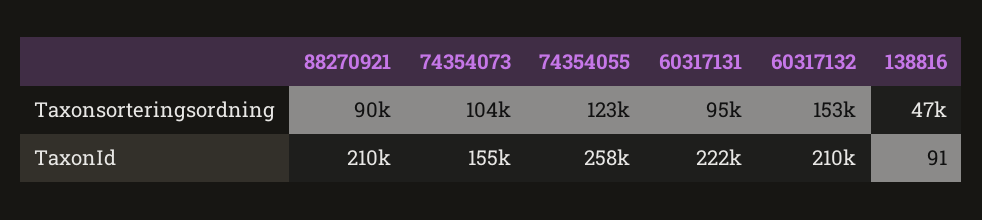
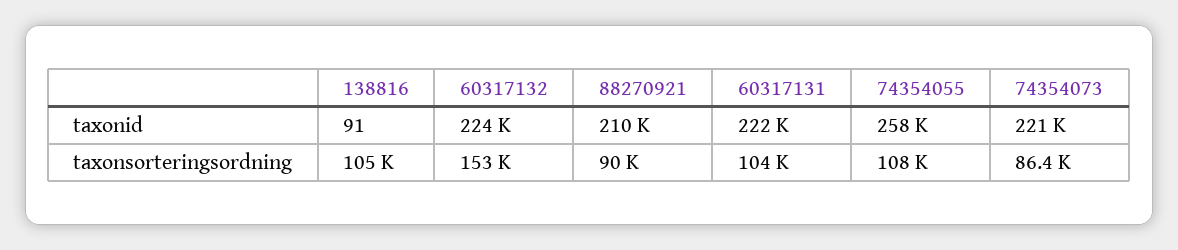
  {
    "88270921": {
      "Taxonsorteringsordning": 90000,
      "TaxonId": 210000
    },
    "74354073": {
-     "Taxonsorteringsordning": 104000,
+     "Taxonsorteringsordning": 86400,
-     "TaxonId": 155000
+     "TaxonId": 221000
    },
    "74354055": {
-     "Taxonsorteringsordning": 123000,
+     "Taxonsorteringsordning": 108000,
      "TaxonId": 258000
    },
    "60317131": {
-     "Taxonsorteringsordning": 95000,
+     "Taxonsorteringsordning": 104000,
      "TaxonId": 222000
    },
    "60317132": {
      "Taxonsorteringsordning": 153000,
-     "TaxonId": 210000
+     "TaxonId": 224000
    },
    "138816": {
-     "Taxonsorteringsordning": 47000,
+     "Taxonsorteringsordning": 105000,
      "TaxonId": 91
    }
  }

